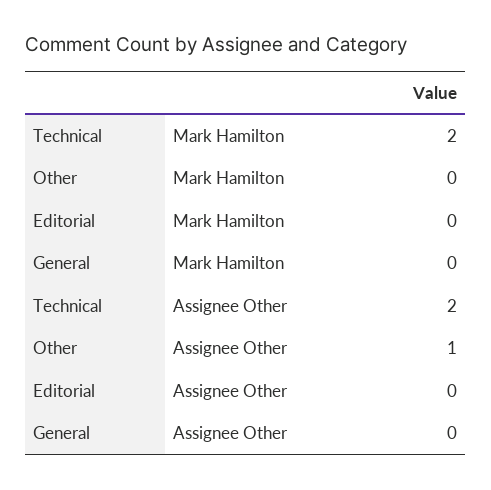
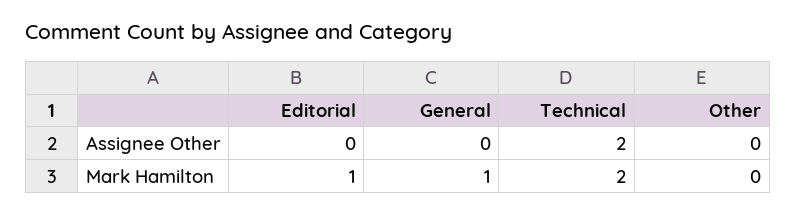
  {
    "Technical": {
      "Mark Hamilton": 2,
      "Assignee Other": 2
    },
    "Other": {
      "Mark Hamilton": 0,
-     "Assignee Other": 1
+     "Assignee Other": 0
    },
    "Editorial": {
-     "Mark Hamilton": 0,
+     "Mark Hamilton": 1,
      "Assignee Other": 0
    },
    "General": {
-     "Mark Hamilton": 0,
+     "Mark Hamilton": 1,
      "Assignee Other": 0
    }
  }

